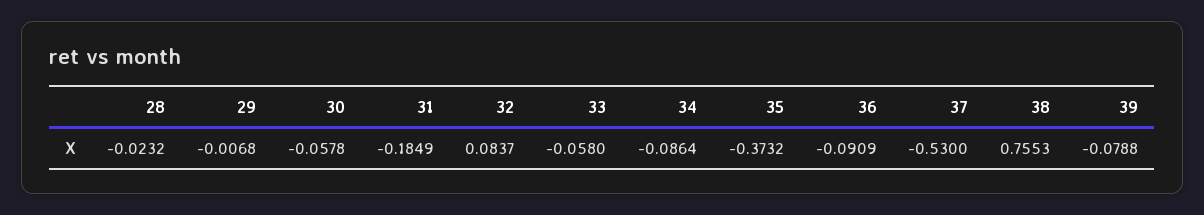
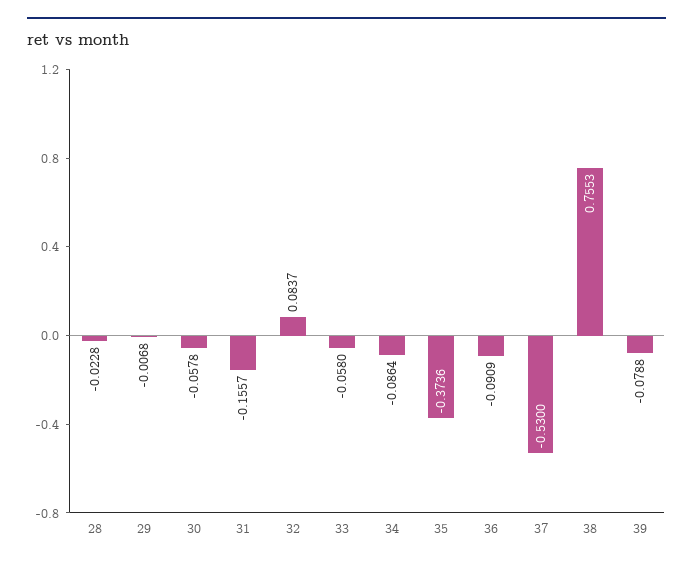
  {
-   "28": -0.0232,
+   "28": -0.0228,
    "29": -0.0068,
    "30": -0.0578,
-   "31": -0.1849,
+   "31": -0.1557,
    "32": 0.0837,
    "33": -0.058,
    "34": -0.0864,
-   "35": -0.3732,
+   "35": -0.3736,
    "36": -0.0909,
    "37": -0.53,
    "38": 0.7553,
    "39": -0.0788
  }

